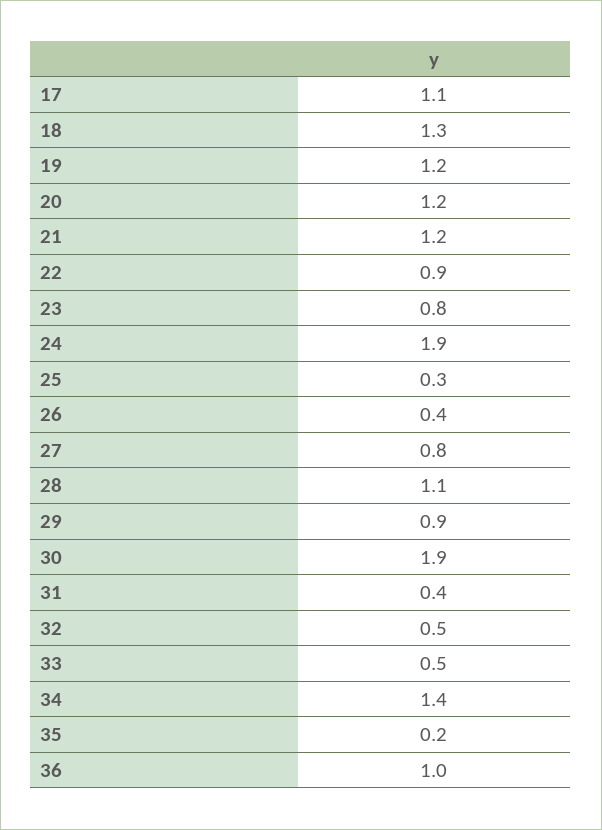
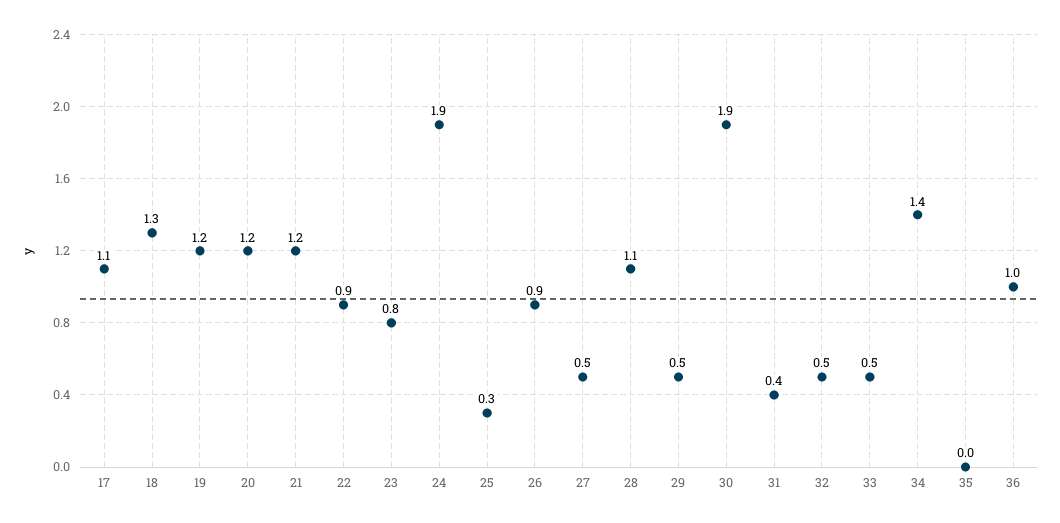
  {
    "17": 1.1,
    "18": 1.3,
    "19": 1.2,
    "20": 1.2,
    "21": 1.2,
    "22": 0.9,
    "23": 0.8,
    "24": 1.9,
    "25": 0.3,
-   "26": 0.4,
+   "26": 0.9,
-   "27": 0.8,
+   "27": 0.5,
    "28": 1.1,
-   "29": 0.9,
+   "29": 0.5,
    "30": 1.9,
    "31": 0.4,
    "32": 0.5,
    "33": 0.5,
    "34": 1.4,
-   "35": 0.2,
+   "35": 0,
    "36": 1
  }

